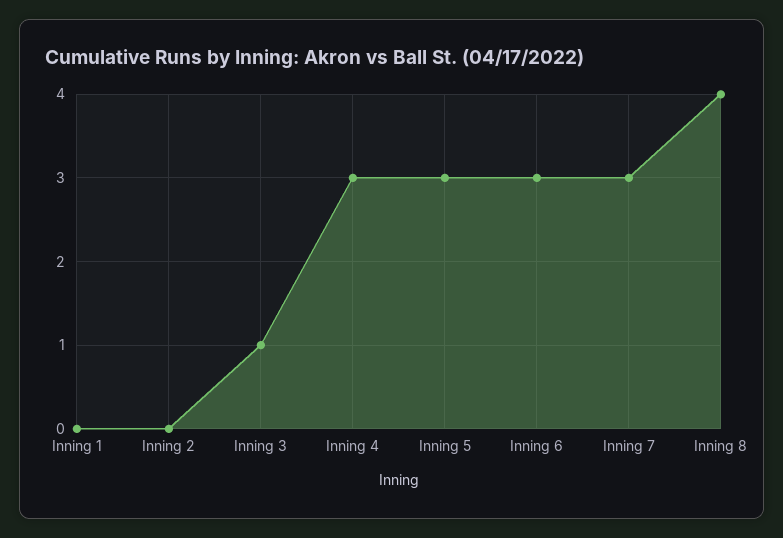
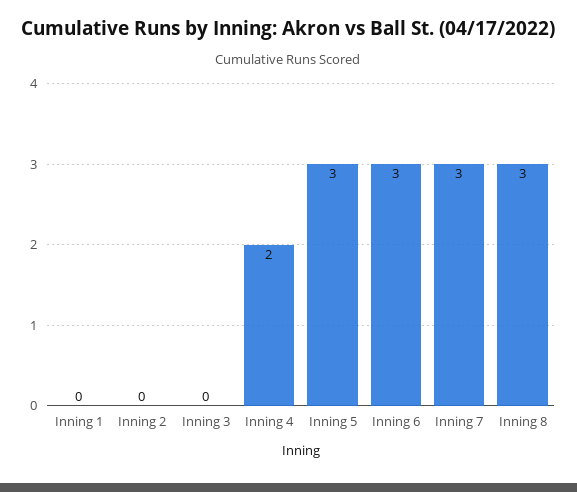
  {
    "Inning 1": 0,
    "Inning 2": 0,
-   "Inning 3": 1,
+   "Inning 3": 0,
-   "Inning 4": 3,
+   "Inning 4": 2,
    "Inning 5": 3,
    "Inning 6": 3,
    "Inning 7": 3,
-   "Inning 8": 4
+   "Inning 8": 3
  }

